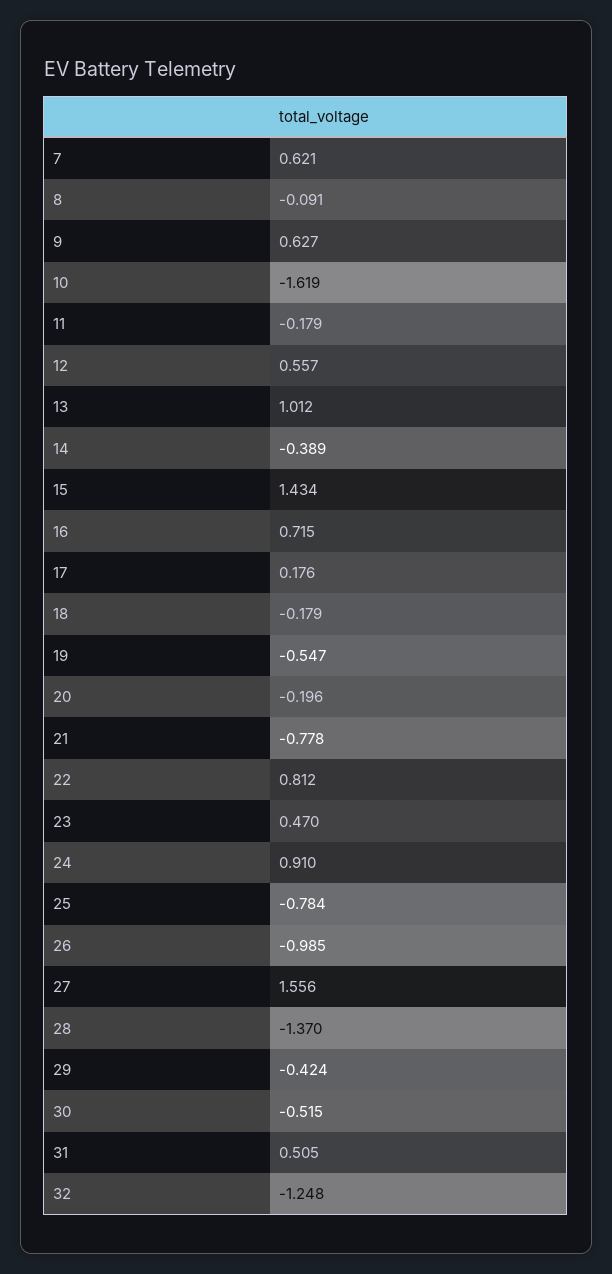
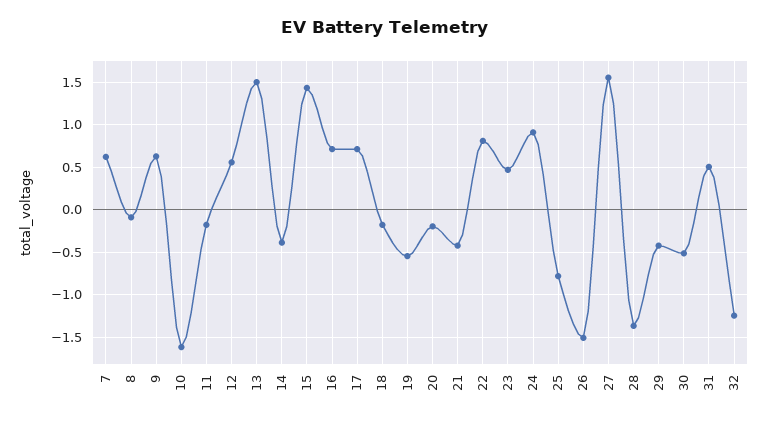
  {
    "7": 0.621,
    "8": -0.091,
    "9": 0.627,
    "10": -1.619,
    "11": -0.179,
    "12": 0.557,
-   "13": 1.012,
+   "13": 1.5,
    "14": -0.389,
    "15": 1.434,
    "16": 0.715,
-   "17": 0.176,
+   "17": 0.7,
    "18": -0.179,
    "19": -0.547,
    "20": -0.196,
-   "21": -0.778,
+   "21": -0.4,
    "22": 0.812,
    "23": 0.47,
    "24": 0.91,
    "25": -0.784,
-   "26": -0.985,
+   "26": -1.5,
    "27": 1.556,
    "28": -1.37,
    "29": -0.424,
    "30": -0.515,
    "31": 0.505,
    "32": -1.248
  }

